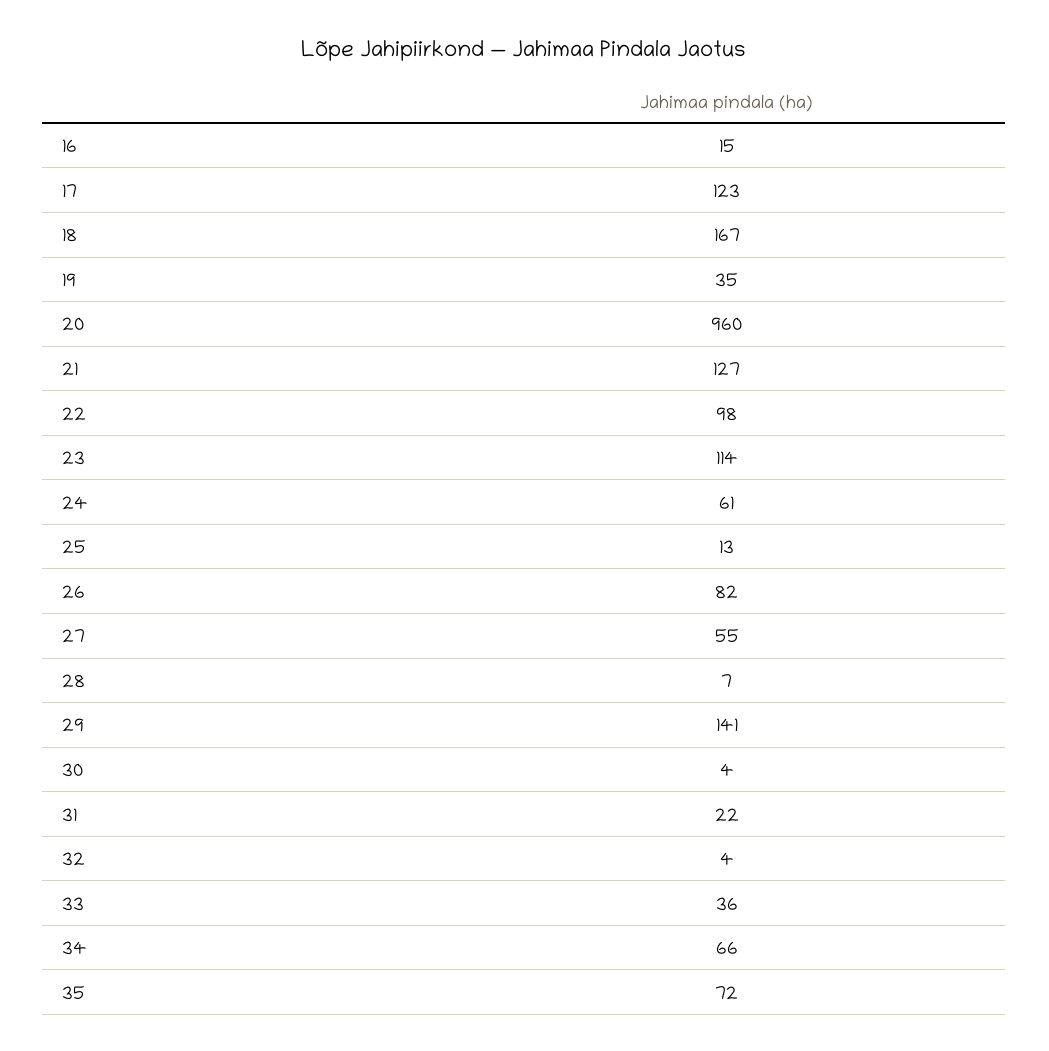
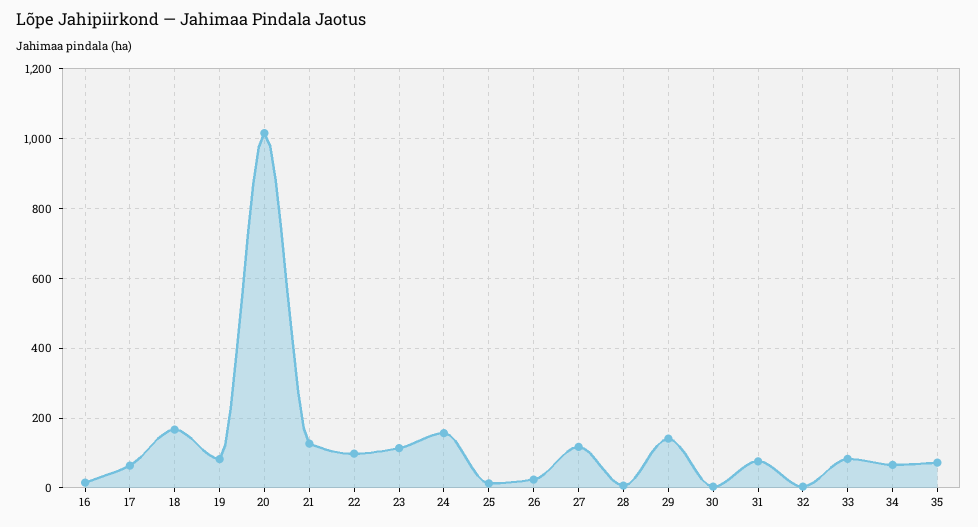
  {
    "16": 15,
-   "17": 123,
+   "17": 60,
    "18": 167,
-   "19": 35,
+   "19": 80,
-   "20": 960,
+   "20": 1020,
    "21": 127,
    "22": 98,
    "23": 114,
-   "24": 61,
+   "24": 160,
    "25": 13,
-   "26": 82,
+   "26": 20,
-   "27": 55,
+   "27": 120,
    "28": 7,
    "29": 141,
    "30": 4,
-   "31": 22,
+   "31": 80,
    "32": 4,
-   "33": 36,
+   "33": 80,
    "34": 66,
    "35": 72
  }

